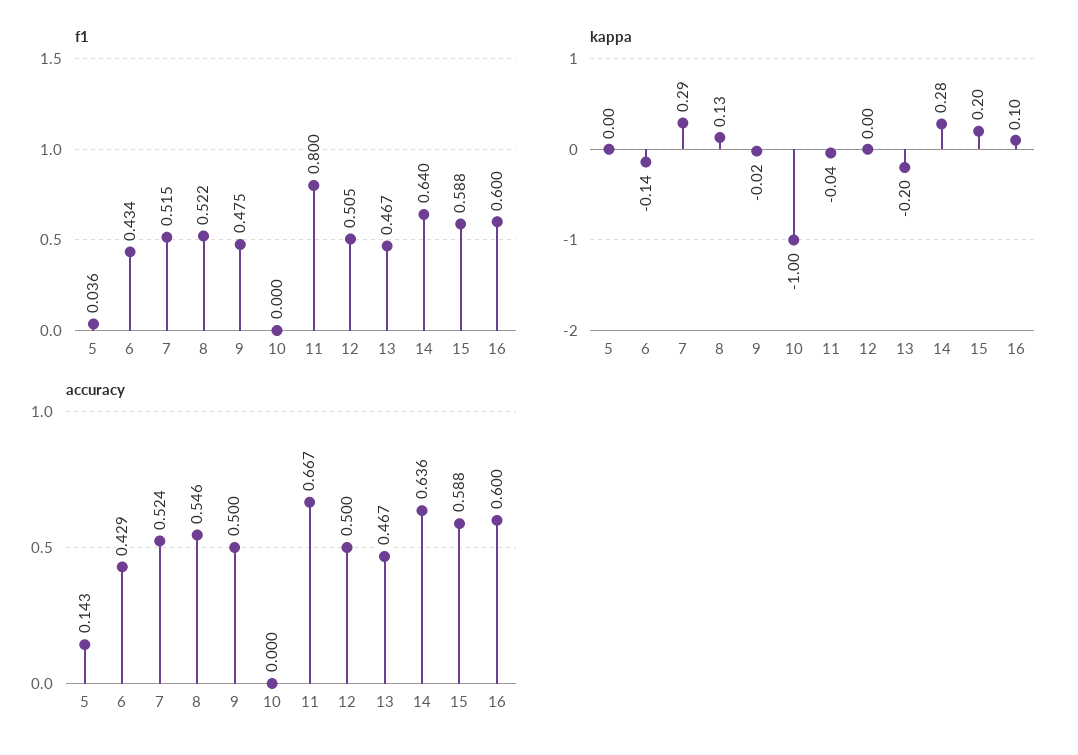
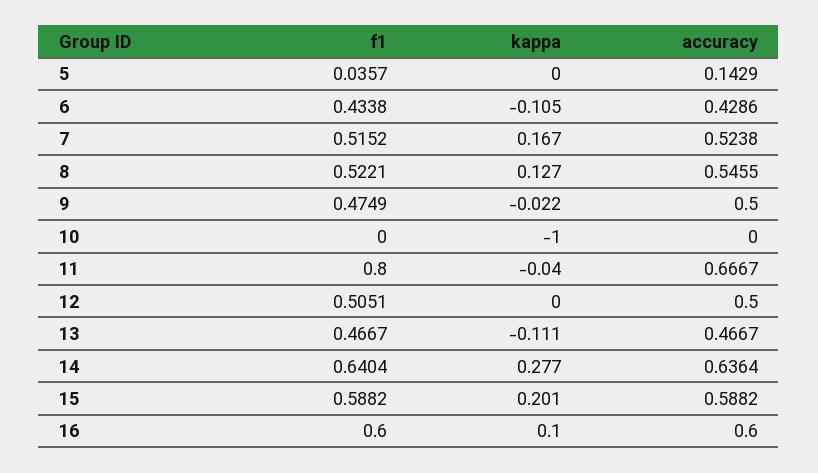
  {
    "f1": {
      "5": 0.0357,
      "6": 0.4338,
      "7": 0.5152,
      "8": 0.5221,
      "9": 0.4749,
      "10": 0,
      "11": 0.8,
      "12": 0.5051,
      "13": 0.4667,
      "14": 0.6404,
      "15": 0.5882,
      "16": 0.6
    },
    "kappa": {
      "5": 0,
-     "6": -0.14,
+     "6": -0.105,
-     "7": 0.29,
+     "7": 0.167,
      "8": 0.127,
      "9": -0.022,
      "10": -1,
      "11": -0.04,
      "12": 0,
-     "13": -0.2,
+     "13": -0.111,
      "14": 0.277,
      "15": 0.201,
      "16": 0.1
    },
    "accuracy": {
      "5": 0.1429,
      "6": 0.4286,
      "7": 0.5238,
      "8": 0.5455,
      "9": 0.5,
      "10": 0,
      "11": 0.6667,
      "12": 0.5,
      "13": 0.4667,
      "14": 0.6364,
      "15": 0.5882,
      "16": 0.6
    }
  }

